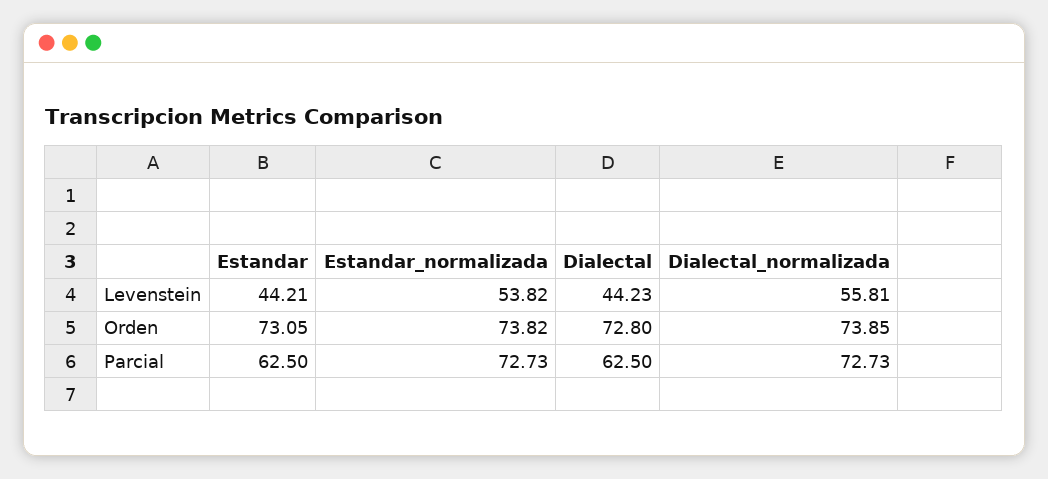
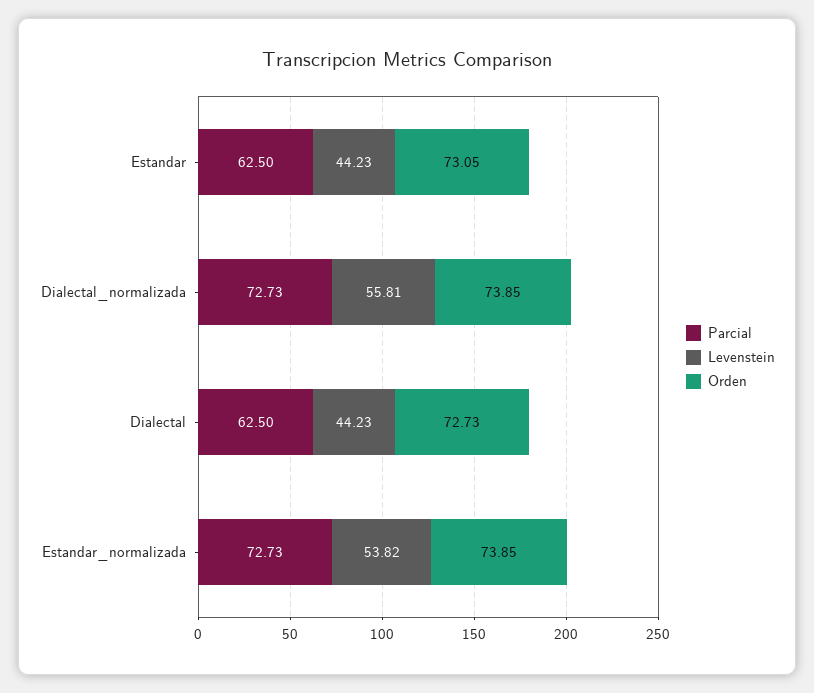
  {
    "Levenstein": {
-     "Estandar": 44.21,
+     "Estandar": 44.23,
      "Estandar_normalizada": 53.82,
      "Dialectal": 44.23,
      "Dialectal_normalizada": 55.81
    },
    "Orden": {
      "Estandar": 73.05,
-     "Estandar_normalizada": 73.82,
+     "Estandar_normalizada": 73.85,
-     "Dialectal": 72.8,
+     "Dialectal": 72.73,
      "Dialectal_normalizada": 73.85
    },
    "Parcial": {
      "Estandar": 62.5,
      "Estandar_normalizada": 72.73,
      "Dialectal": 62.5,
      "Dialectal_normalizada": 72.73
    }
  }

